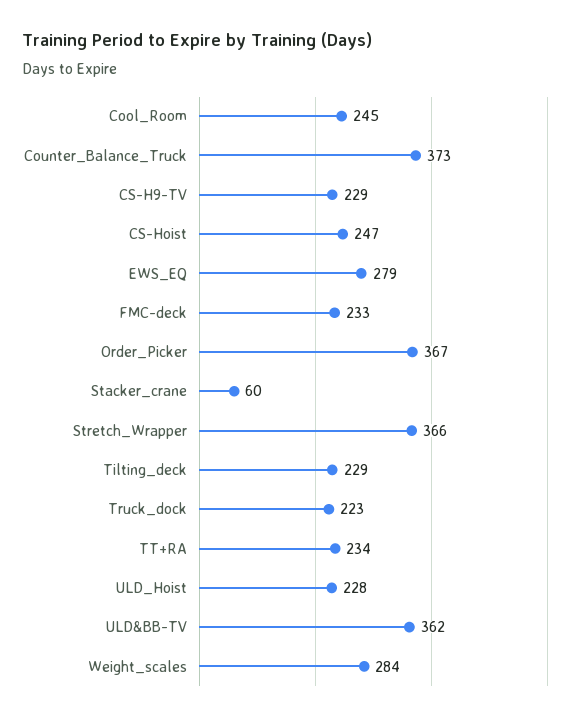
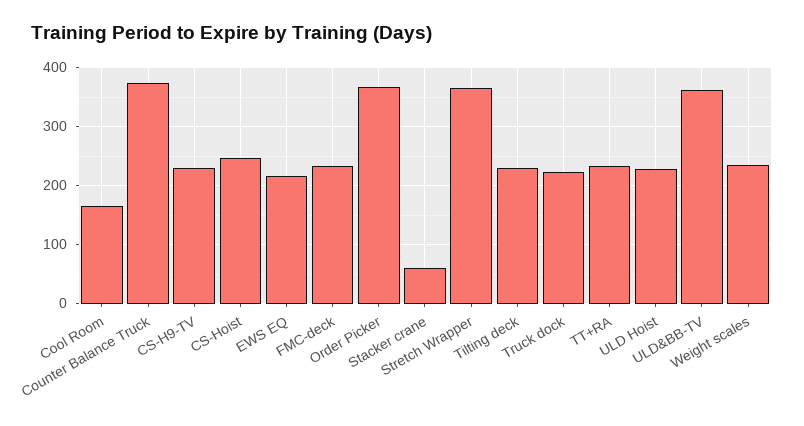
  {
-   "Cool_Room": 245,
+   "Cool_Room": 160,
    "Counter_Balance_Truck": 373,
    "CS-H9-TV": 229,
    "CS-Hoist": 247,
-   "EWS_EQ": 279,
+   "EWS_EQ": 220,
    "FMC-deck": 233,
    "Order_Picker": 367,
    "Stacker_crane": 60,
    "Stretch_Wrapper": 366,
    "Tilting_deck": 229,
    "Truck_dock": 223,
    "TT+RA": 234,
    "ULD_Hoist": 228,
    "ULD&BB-TV": 362,
-   "Weight_scales": 284
+   "Weight_scales": 240
  }

